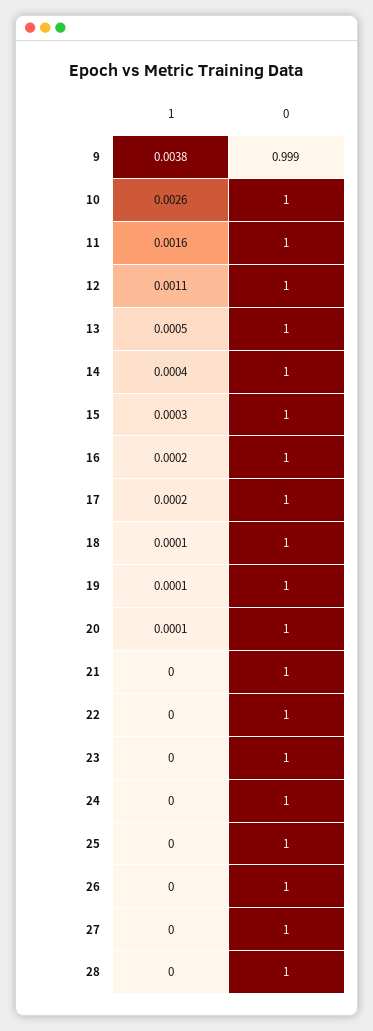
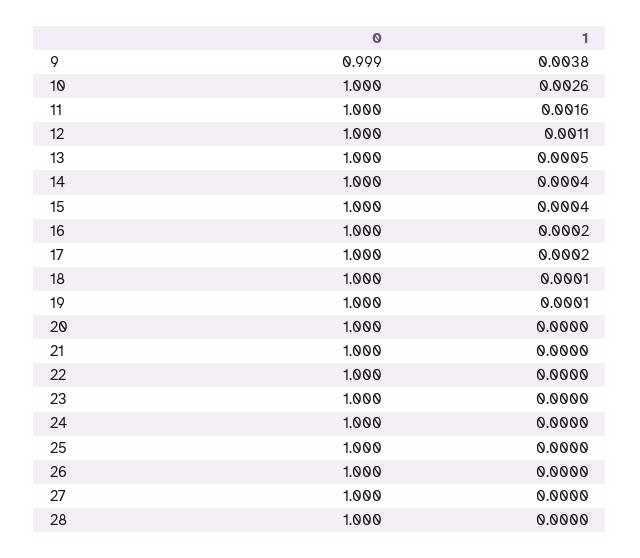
  {
    "1": {
      "9": 0.0038,
      "10": 0.0026,
      "11": 0.0016,
      "12": 0.0011,
      "13": 0.0005,
      "14": 0.0004,
-     "15": 0.0003,
+     "15": 0.0004,
      "16": 0.0002,
      "17": 0.0002,
      "18": 0.0001,
      "19": 0.0001,
-     "20": 0.0001,
+     "20": 0,
      "21": 0,
      "22": 0,
      "23": 0,
      "24": 0,
      "25": 0,
      "26": 0,
      "27": 0,
      "28": 0
    },
    "0": {
      "9": 0.999,
      "10": 1,
      "11": 1,
      "12": 1,
      "13": 1,
      "14": 1,
      "15": 1,
      "16": 1,
      "17": 1,
      "18": 1,
      "19": 1,
      "20": 1,
      "21": 1,
      "22": 1,
      "23": 1,
      "24": 1,
      "25": 1,
      "26": 1,
      "27": 1,
      "28": 1
    }
  }

